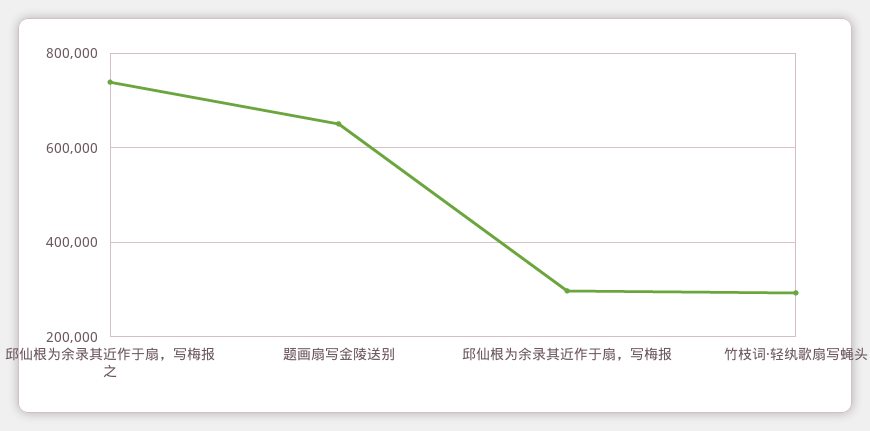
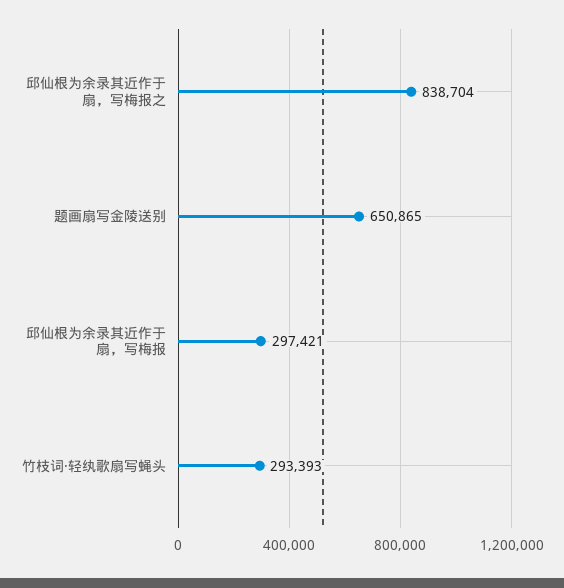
  {
-   "邱仙根为余录其近作于扇，写梅报之": 740000,
+   "邱仙根为余录其近作于扇，写梅报之": 838704,
    "题画扇写金陵送别": 650865,
    "邱仙根为余录其近作于扇，写梅报": 297421,
    "竹枝词·轻纨歌扇写蝇头": 293393
  }

